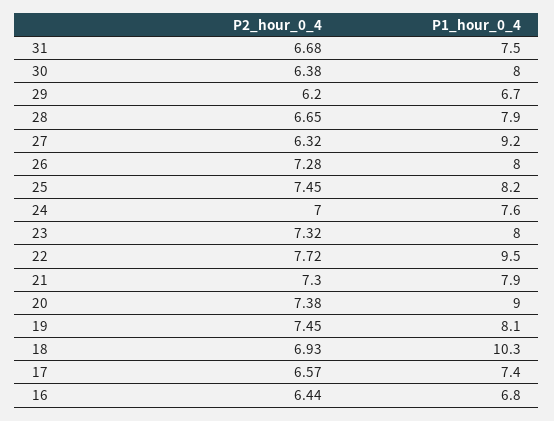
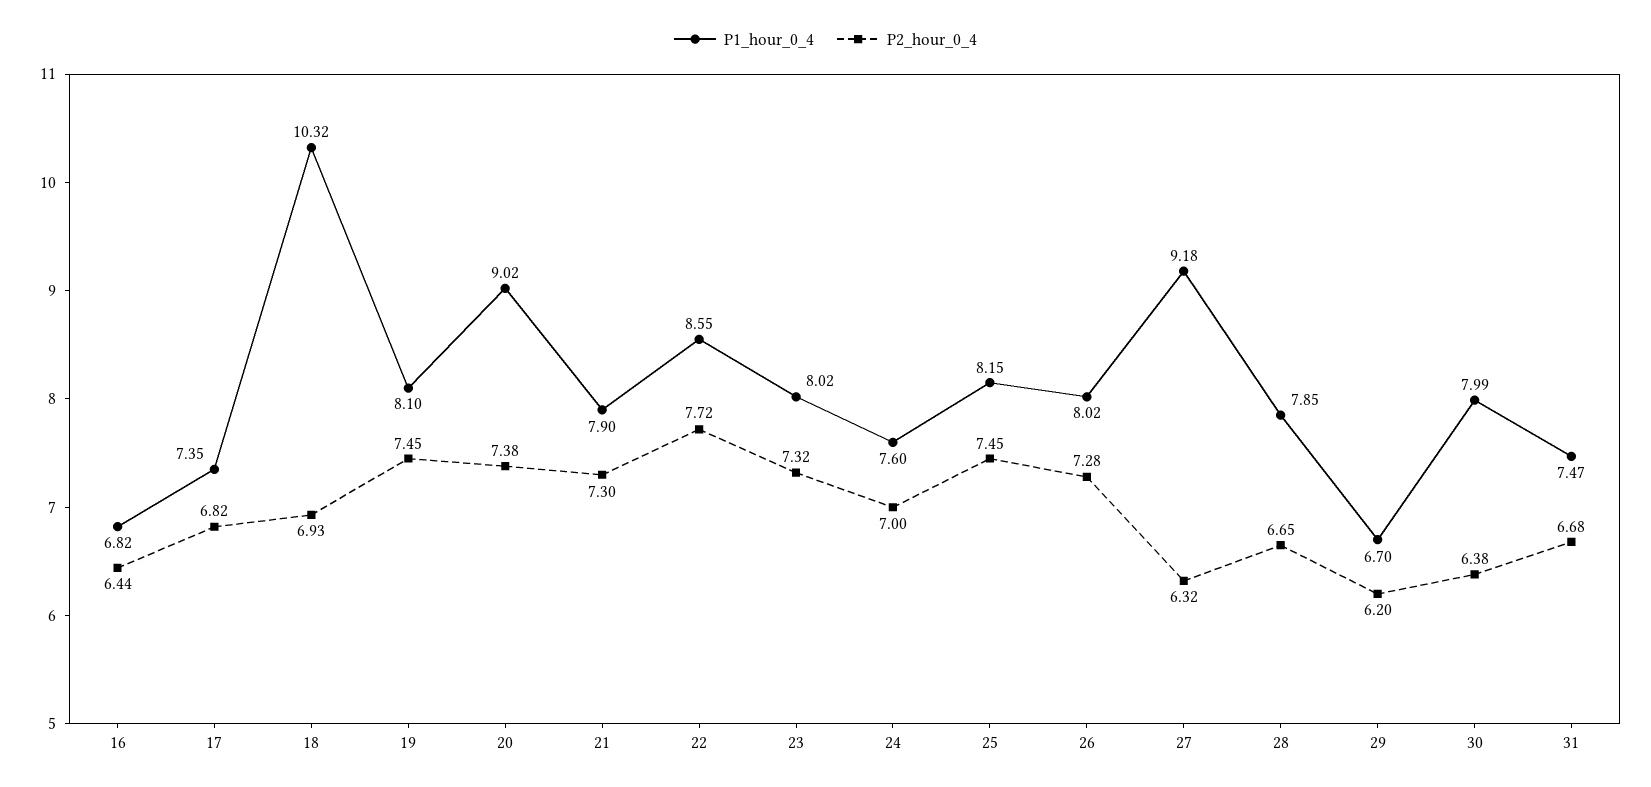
  {
    "P2_hour_0_4": {
      "31": 6.68,
      "30": 6.38,
      "29": 6.2,
      "28": 6.65,
      "27": 6.32,
      "26": 7.28,
      "25": 7.45,
      "24": 7,
      "23": 7.32,
      "22": 7.72,
      "21": 7.3,
      "20": 7.38,
      "19": 7.45,
      "18": 6.93,
-     "17": 6.57,
+     "17": 6.82,
      "16": 6.44
    },
    "P1_hour_0_4": {
      "31": 7.47,
      "30": 7.99,
      "29": 6.7,
      "28": 7.85,
      "27": 9.18,
      "26": 8.02,
      "25": 8.15,
      "24": 7.6,
      "23": 8.02,
-     "22": 9.5,
+     "22": 8.55,
      "21": 7.9,
      "20": 9.02,
      "19": 8.1,
      "18": 10.32,
      "17": 7.35,
      "16": 6.82
    }
  }

